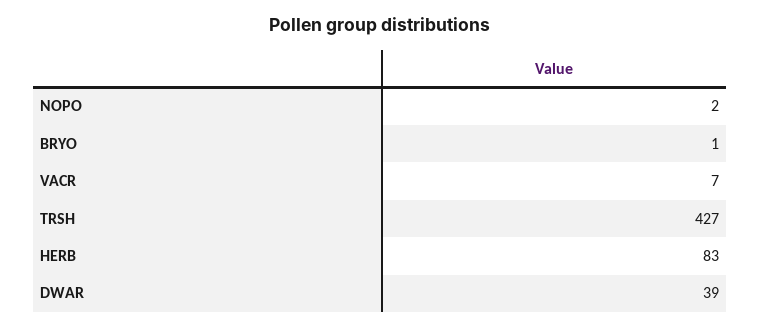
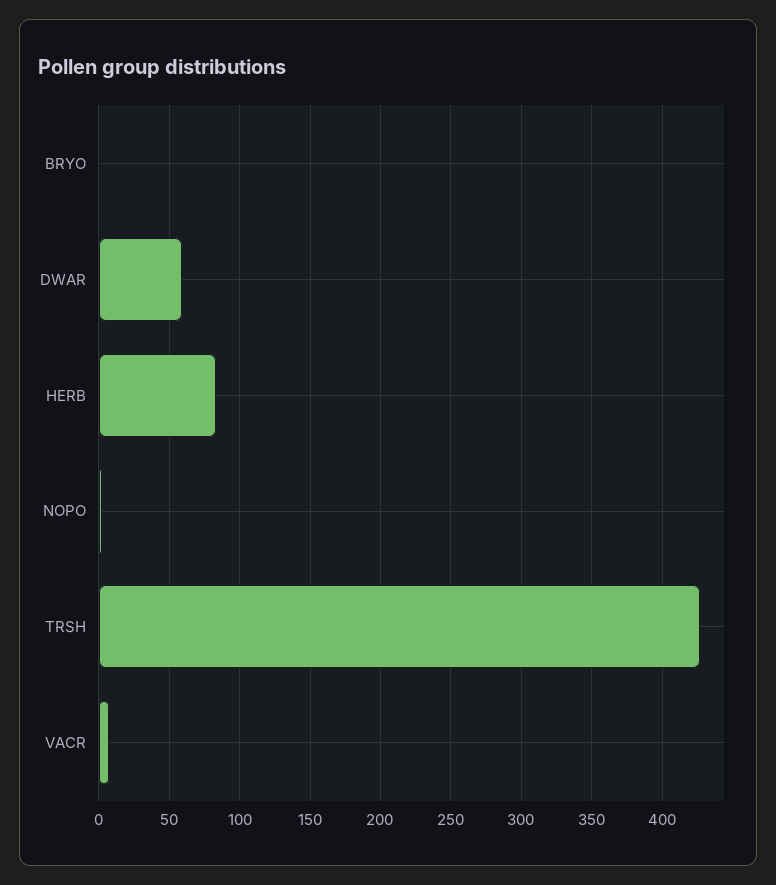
  {
    "NOPO": 2,
    "BRYO": 1,
    "VACR": 7,
    "TRSH": 427,
    "HERB": 83,
-   "DWAR": 39
+   "DWAR": 60
  }

